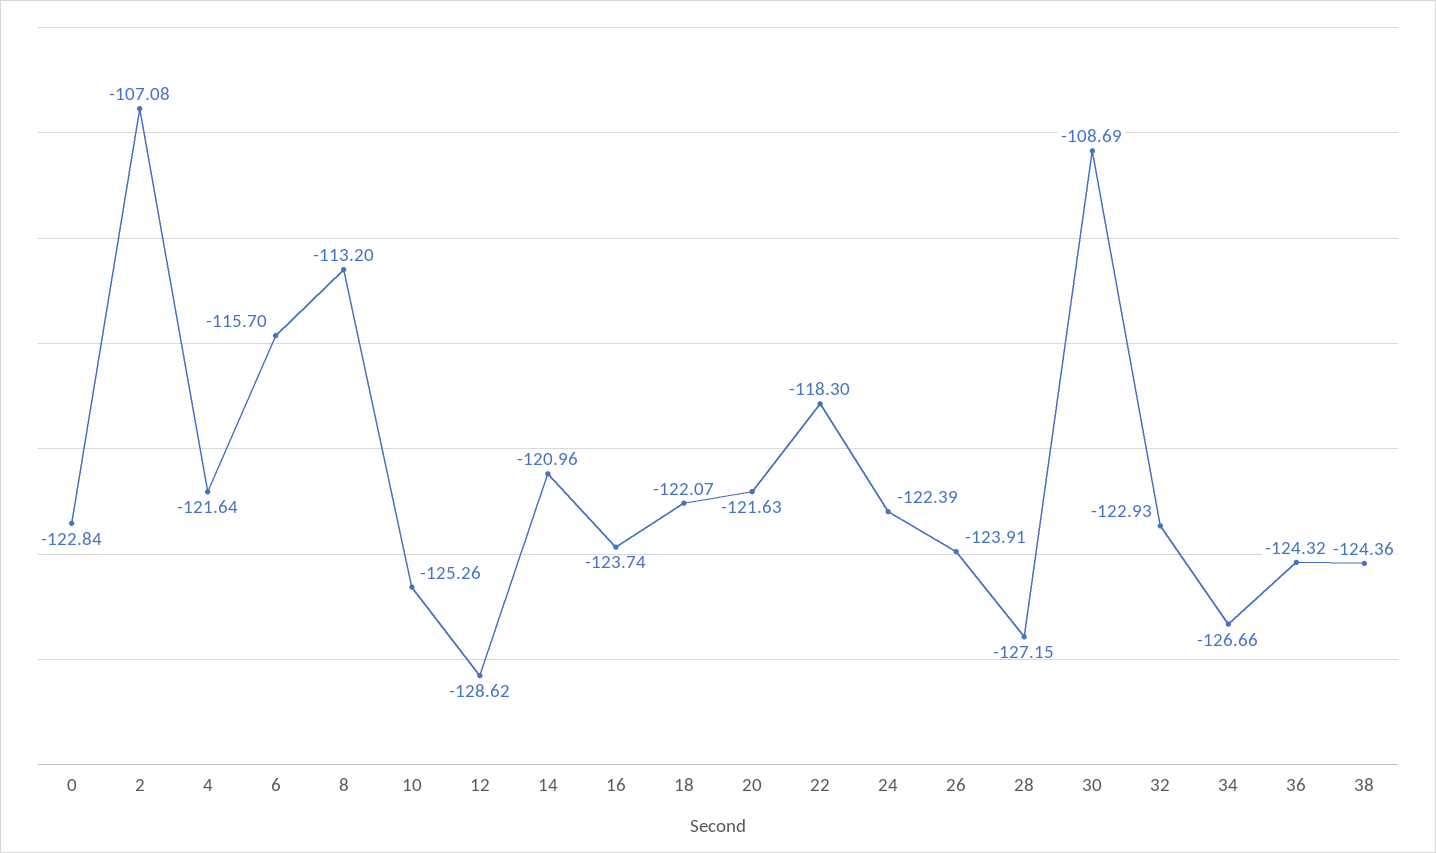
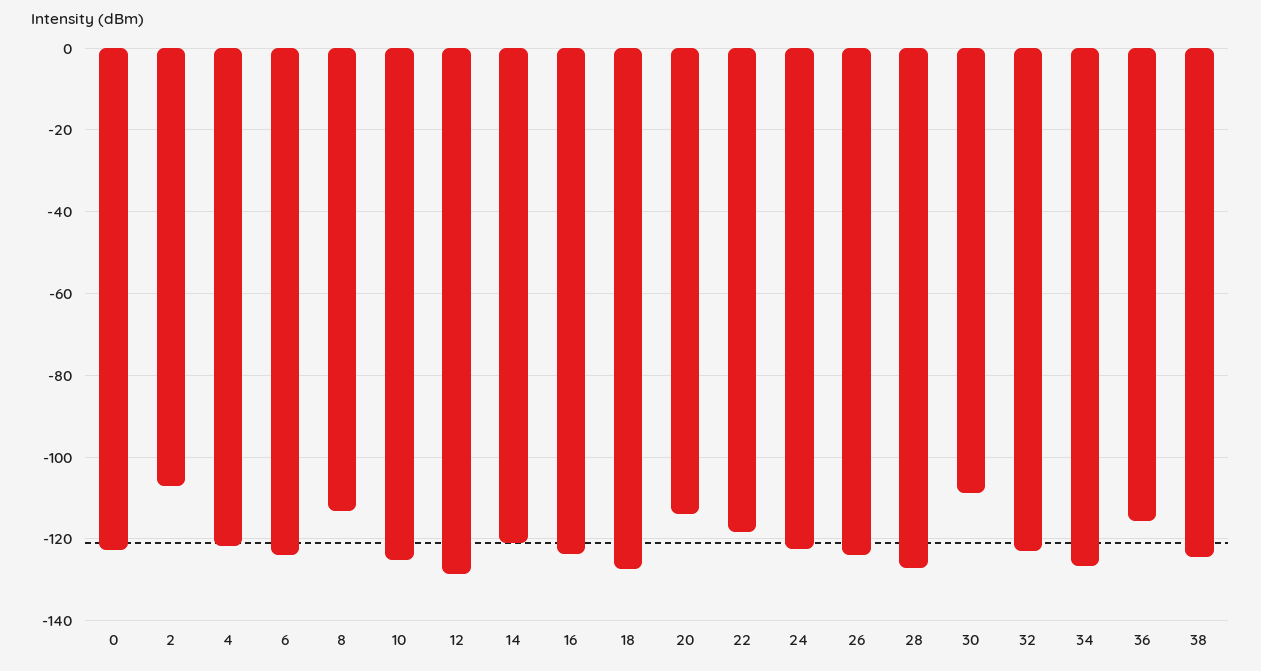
  {
    "0": -122.84,
    "2": -107.08,
    "4": -121.64,
-   "6": -115.7,
+   "6": -124,
    "8": -113.2,
    "10": -125.26,
    "12": -128.62,
    "14": -120.96,
    "16": -123.74,
-   "18": -122.07,
+   "18": -128,
-   "20": -121.63,
+   "20": -114,
    "22": -118.3,
    "24": -122.39,
    "26": -123.91,
    "28": -127.15,
    "30": -108.69,
    "32": -122.93,
    "34": -126.66,
-   "36": -124.32,
+   "36": -116,
    "38": -124.36
  }

